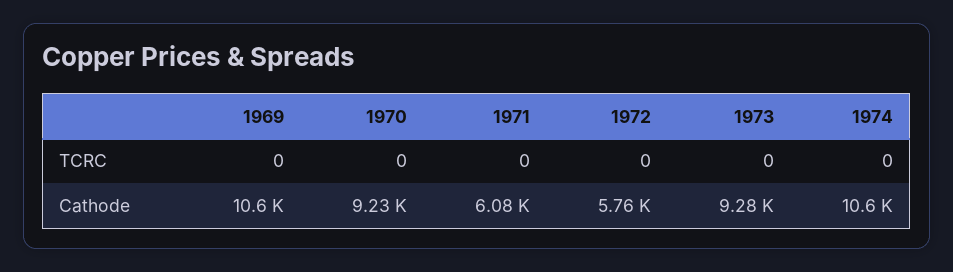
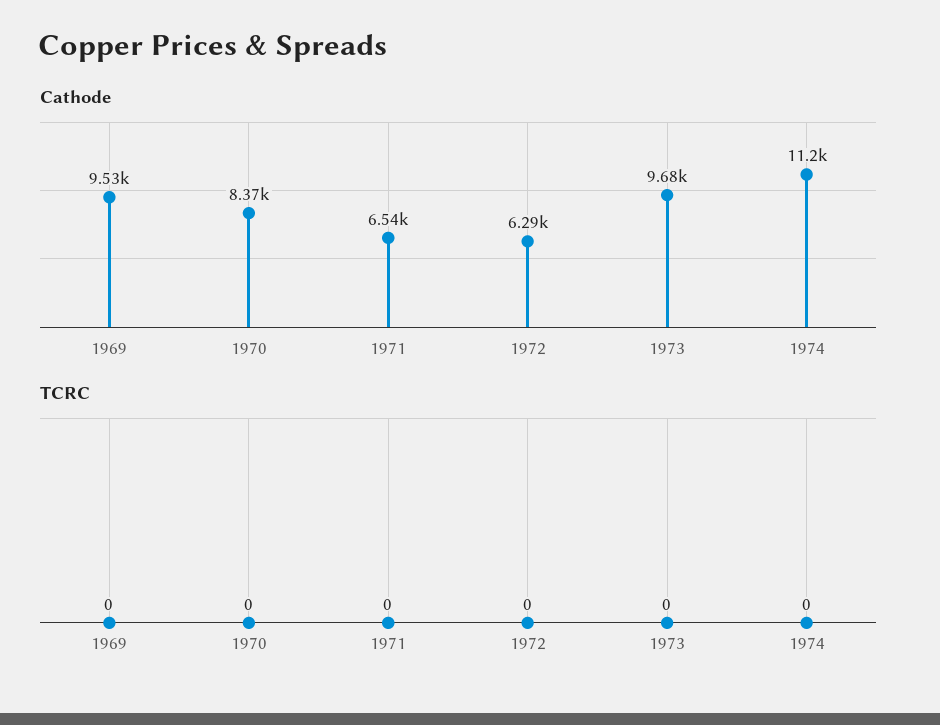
  {
    "TCRC": {
      "1969": 0,
      "1970": 0,
      "1971": 0,
      "1972": 0,
      "1973": 0,
      "1974": 0
    },
    "Cathode": {
-     "1969": 10600,
+     "1969": 9530,
-     "1970": 9230,
+     "1970": 8370,
-     "1971": 6080,
+     "1971": 6540,
-     "1972": 5760,
+     "1972": 6290,
-     "1973": 9280,
+     "1973": 9680,
-     "1974": 10600
+     "1974": 11200
    }
  }

